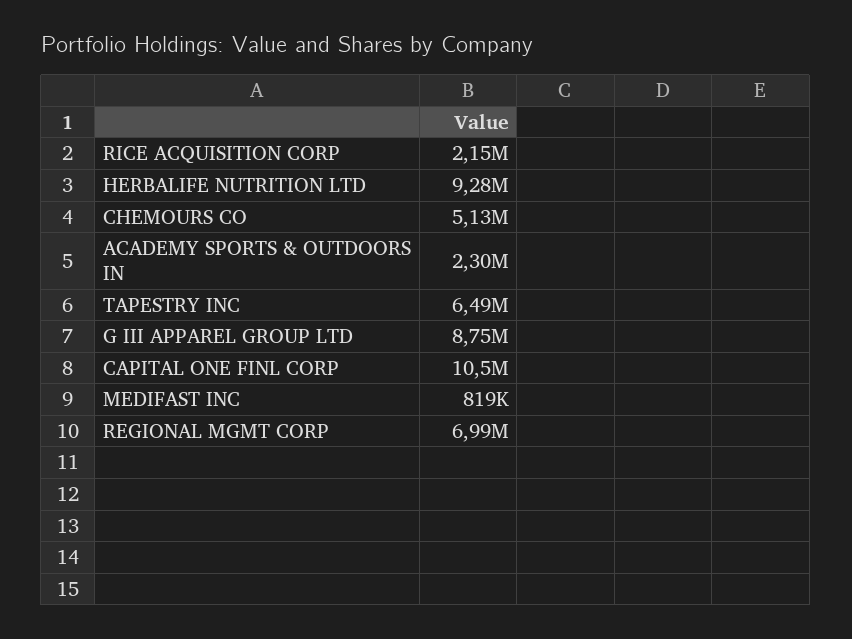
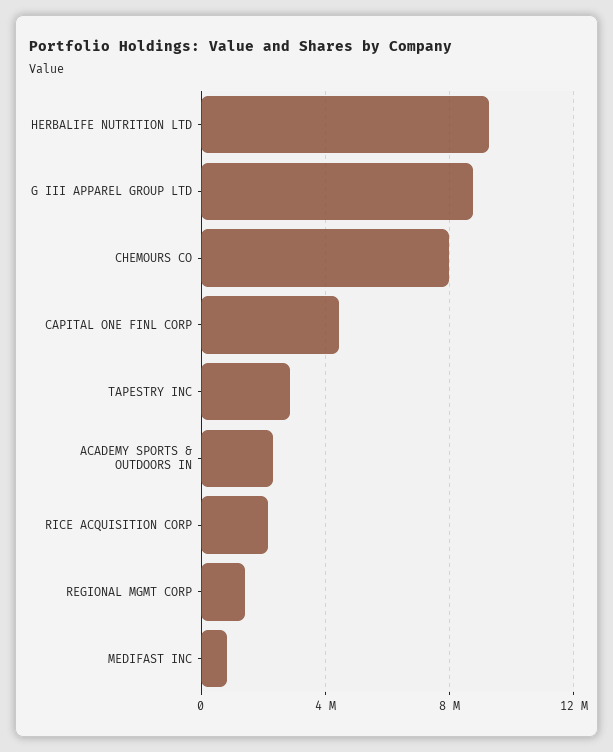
  {
    "RICE ACQUISITION CORP": 2150000,
    "HERBALIFE NUTRITION LTD": 9280000,
-   "CHEMOURS CO": 5130000,
+   "CHEMOURS CO": 8000000,
    "ACADEMY SPORTS & OUTDOORS IN": 2300000,
-   "TAPESTRY INC": 6490000,
+   "TAPESTRY INC": 3000000,
    "G III APPAREL GROUP LTD": 8750000,
-   "CAPITAL ONE FINL CORP": 10500000,
+   "CAPITAL ONE FINL CORP": 4500000,
    "MEDIFAST INC": 819000,
-   "REGIONAL MGMT CORP": 6990000
+   "REGIONAL MGMT CORP": 1500000
  }

